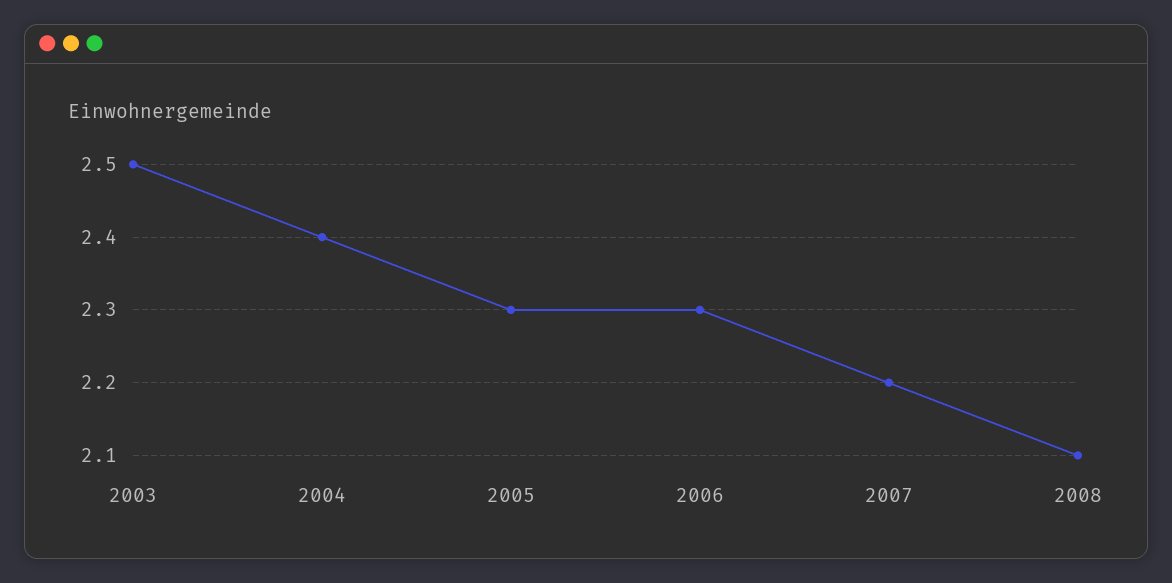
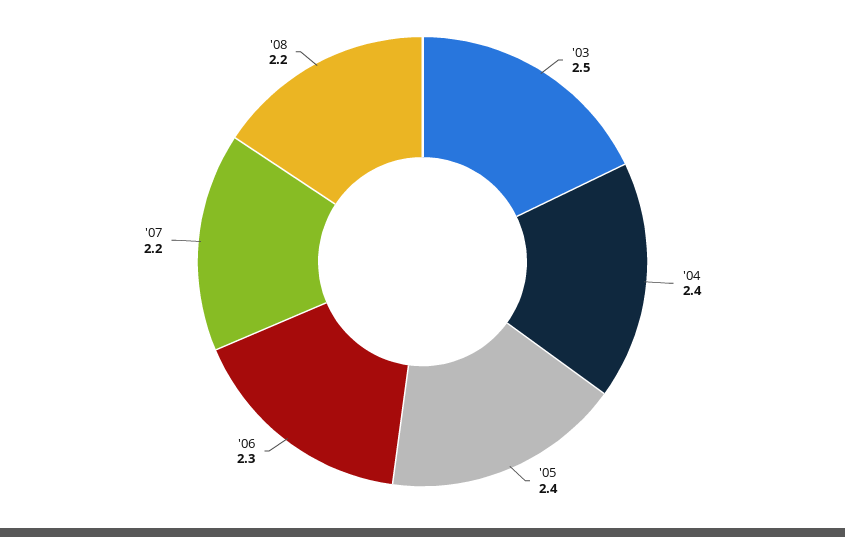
  {
    "2003": 2.5,
    "2004": 2.4,
-   "2005": 2.3,
+   "2005": 2.4,
    "2006": 2.3,
    "2007": 2.2,
-   "2008": 2.1
+   "2008": 2.2
  }

